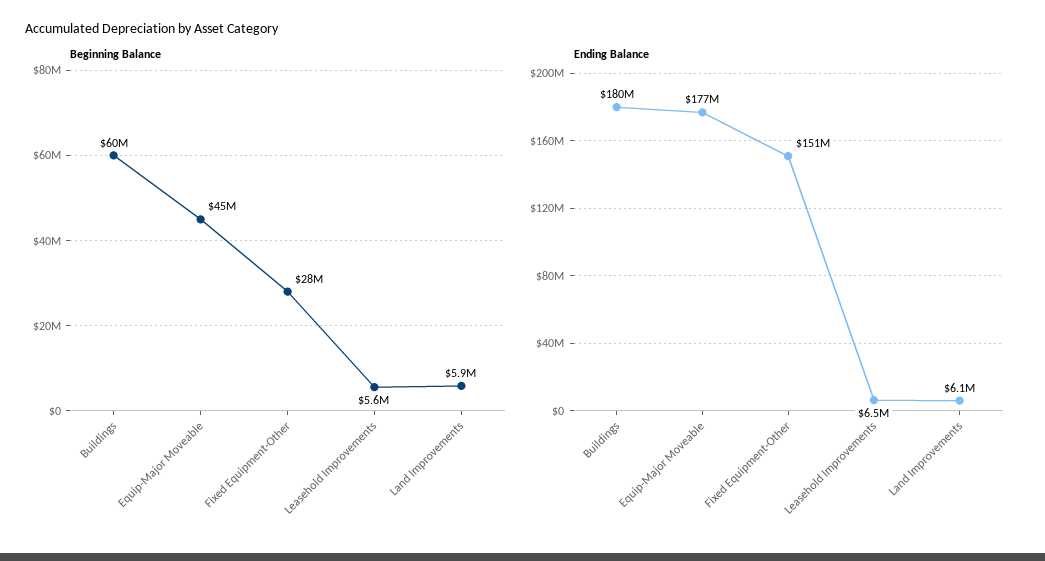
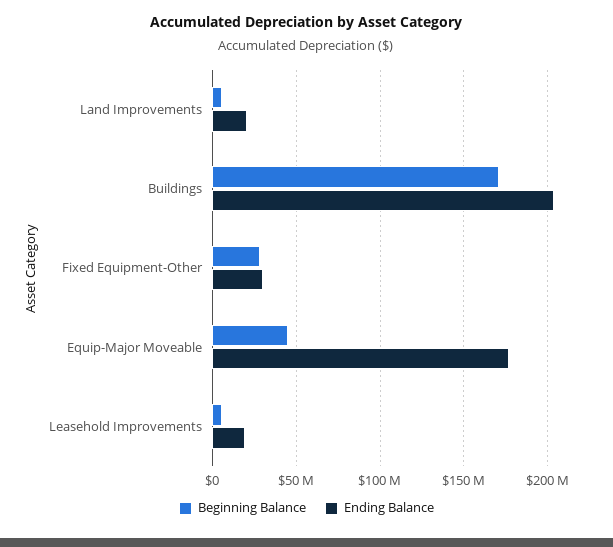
  {
    "Beginning Balance": {
-     "Buildings": 60000000,
+     "Buildings": 170000000,
      "Equip-Major Moveable": 45000000,
      "Fixed Equipment-Other": 28000000,
      "Leasehold Improvements": 5600000,
      "Land Improvements": 5900000
    },
    "Ending Balance": {
-     "Buildings": 180000000,
+     "Buildings": 205000000,
      "Equip-Major Moveable": 177000000,
-     "Fixed Equipment-Other": 151000000,
+     "Fixed Equipment-Other": 30000000,
-     "Leasehold Improvements": 6500000,
+     "Leasehold Improvements": 20000000,
-     "Land Improvements": 6100000
+     "Land Improvements": 20000000
    }
  }

